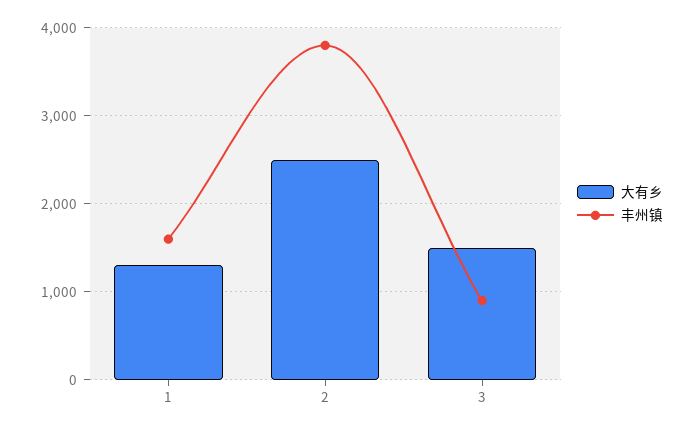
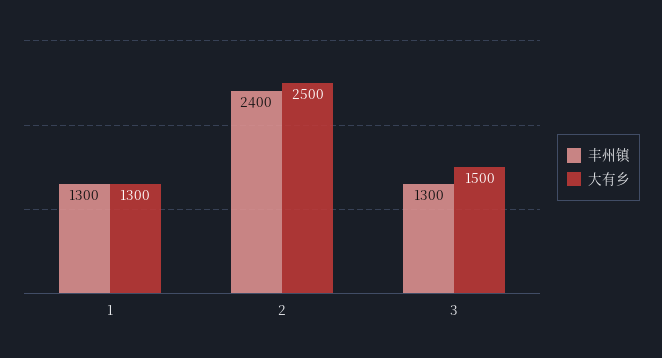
  {
    "大有乡": {
      "1": 1300,
      "2": 2500,
      "3": 1500
    },
    "丰州镇": {
-     "1": 1600,
+     "1": 1300,
-     "2": 3800,
+     "2": 2400,
-     "3": 900
+     "3": 1300
    }
  }

